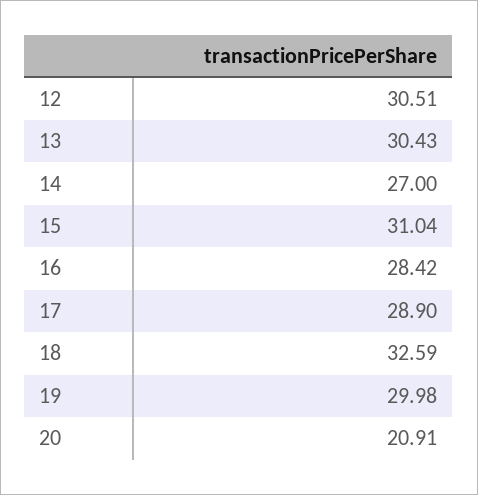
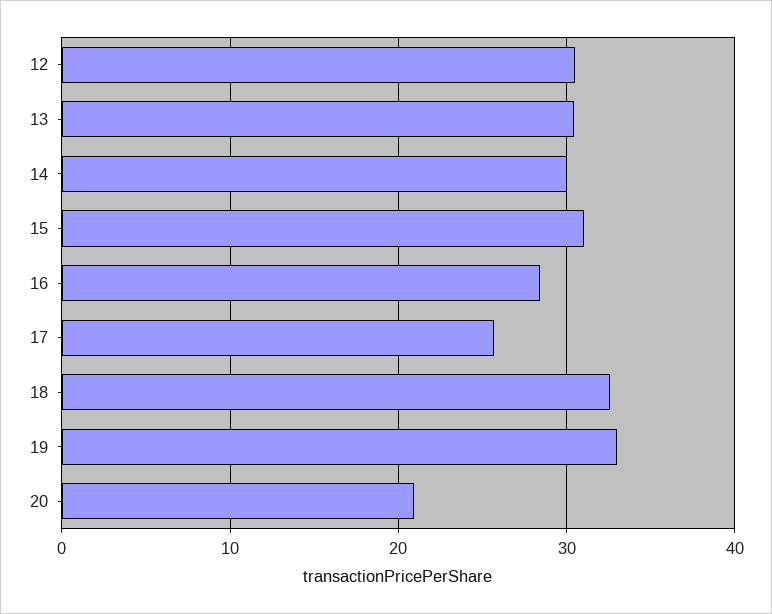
  {
    "12": 30.51,
    "13": 30.43,
-   "14": 27,
+   "14": 30,
    "15": 31.04,
    "16": 28.42,
-   "17": 28.9,
+   "17": 26,
    "18": 32.59,
-   "19": 29.98,
+   "19": 33,
    "20": 20.91
  }

